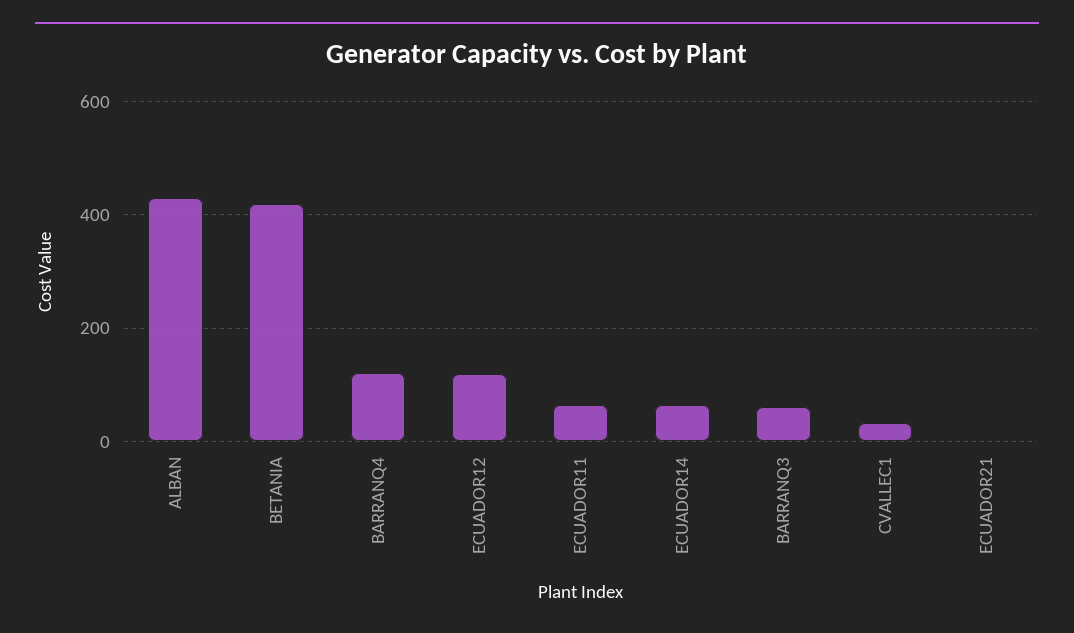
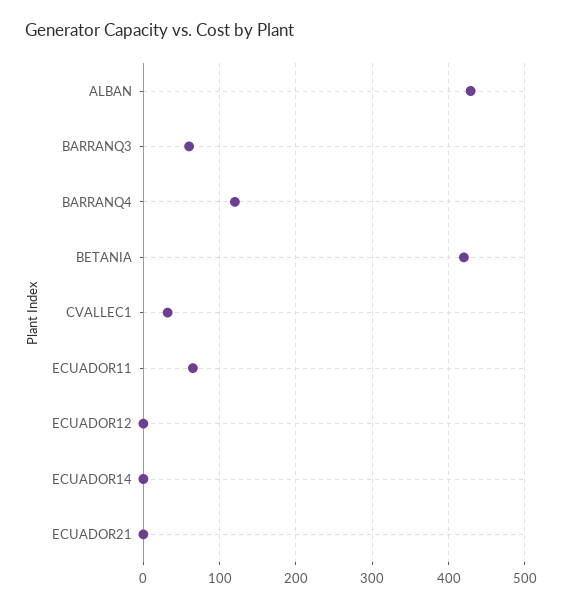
  {
    "ALBAN": 430,
    "BETANIA": 420,
    "BARRANQ4": 120,
-   "ECUADOR12": 120,
+   "ECUADOR12": 0,
    "ECUADOR11": 70,
-   "ECUADOR14": 60,
+   "ECUADOR14": 0,
    "BARRANQ3": 60,
    "CVALLEC1": 30,
    "ECUADOR21": 0
  }

